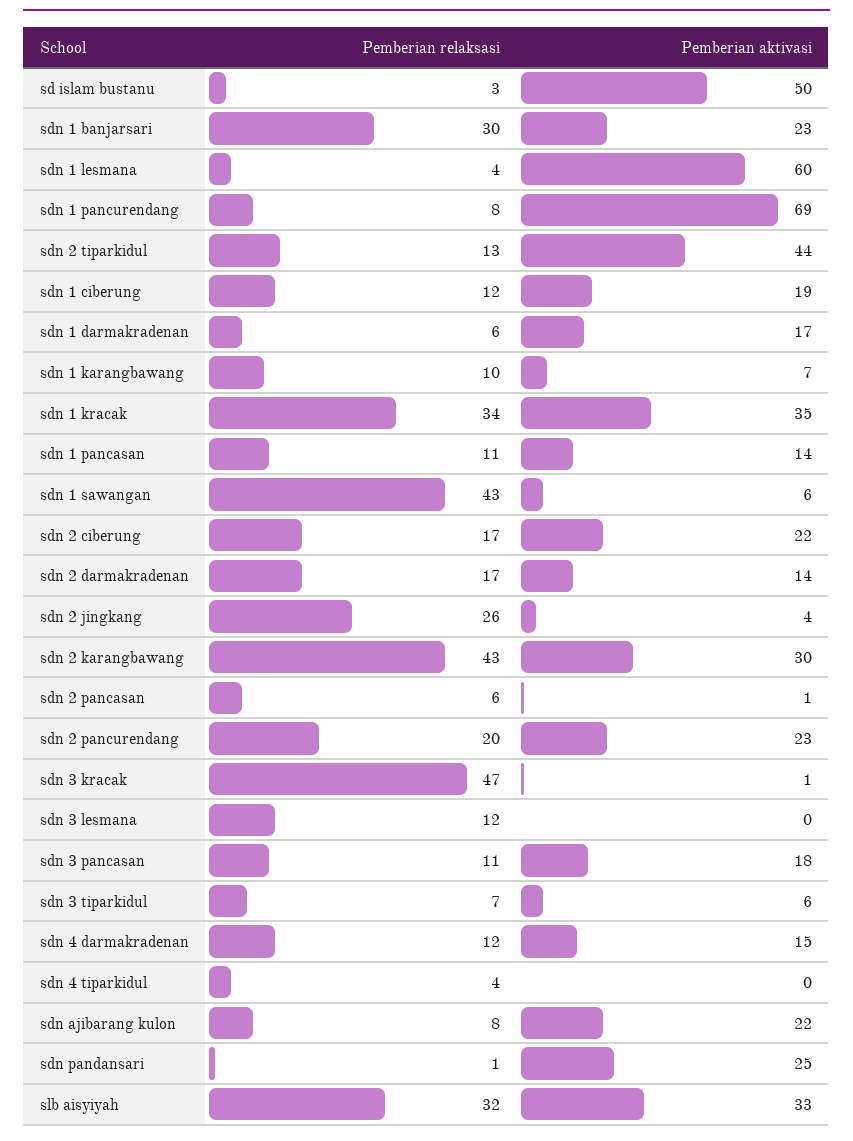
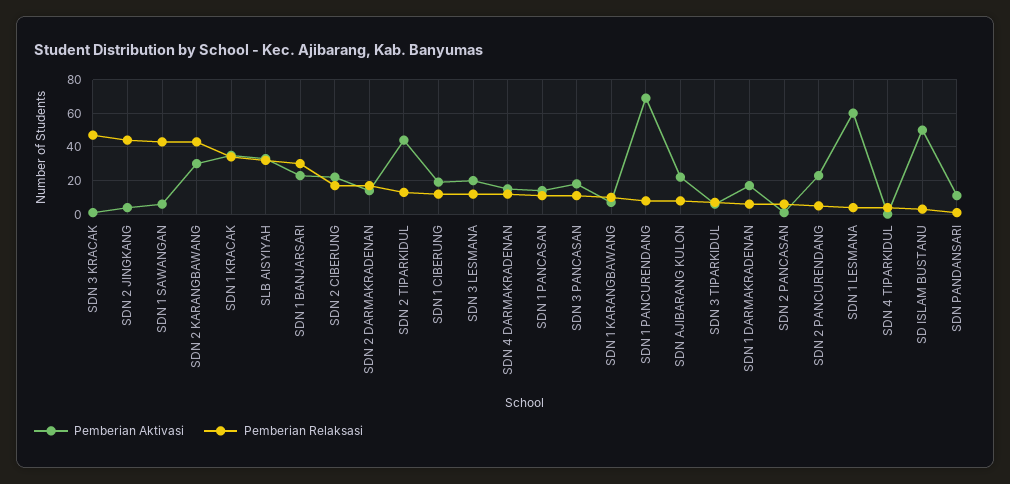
  {
    "Pemberian relaksasi": {
      "sd islam bustanu": 3,
      "sdn 1 banjarsari": 30,
      "sdn 1 lesmana": 4,
      "sdn 1 pancurendang": 8,
      "sdn 2 tiparkidul": 13,
      "sdn 1 ciberung": 12,
      "sdn 1 darmakradenan": 6,
      "sdn 1 karangbawang": 10,
      "sdn 1 kracak": 34,
      "sdn 1 pancasan": 11,
      "sdn 1 sawangan": 43,
      "sdn 2 ciberung": 17,
      "sdn 2 darmakradenan": 17,
-     "sdn 2 jingkang": 26,
+     "sdn 2 jingkang": 45,
      "sdn 2 karangbawang": 43,
      "sdn 2 pancasan": 6,
-     "sdn 2 pancurendang": 20,
+     "sdn 2 pancurendang": 5,
      "sdn 3 kracak": 47,
      "sdn 3 lesmana": 12,
      "sdn 3 pancasan": 11,
      "sdn 3 tiparkidul": 7,
      "sdn 4 darmakradenan": 12,
      "sdn 4 tiparkidul": 4,
      "sdn ajibarang kulon": 8,
      "sdn pandansari": 1,
      "slb aisyiyah": 32
    },
    "Pemberian aktivasi": {
      "sd islam bustanu": 50,
      "sdn 1 banjarsari": 23,
      "sdn 1 lesmana": 60,
      "sdn 1 pancurendang": 69,
      "sdn 2 tiparkidul": 44,
      "sdn 1 ciberung": 19,
      "sdn 1 darmakradenan": 17,
      "sdn 1 karangbawang": 7,
      "sdn 1 kracak": 35,
      "sdn 1 pancasan": 14,
      "sdn 1 sawangan": 6,
      "sdn 2 ciberung": 22,
      "sdn 2 darmakradenan": 14,
      "sdn 2 jingkang": 4,
      "sdn 2 karangbawang": 30,
      "sdn 2 pancasan": 1,
      "sdn 2 pancurendang": 23,
      "sdn 3 kracak": 1,
-     "sdn 3 lesmana": 0,
+     "sdn 3 lesmana": 20,
      "sdn 3 pancasan": 18,
      "sdn 3 tiparkidul": 6,
      "sdn 4 darmakradenan": 15,
      "sdn 4 tiparkidul": 0,
      "sdn ajibarang kulon": 22,
-     "sdn pandansari": 25,
+     "sdn pandansari": 10,
      "slb aisyiyah": 33
    }
  }

